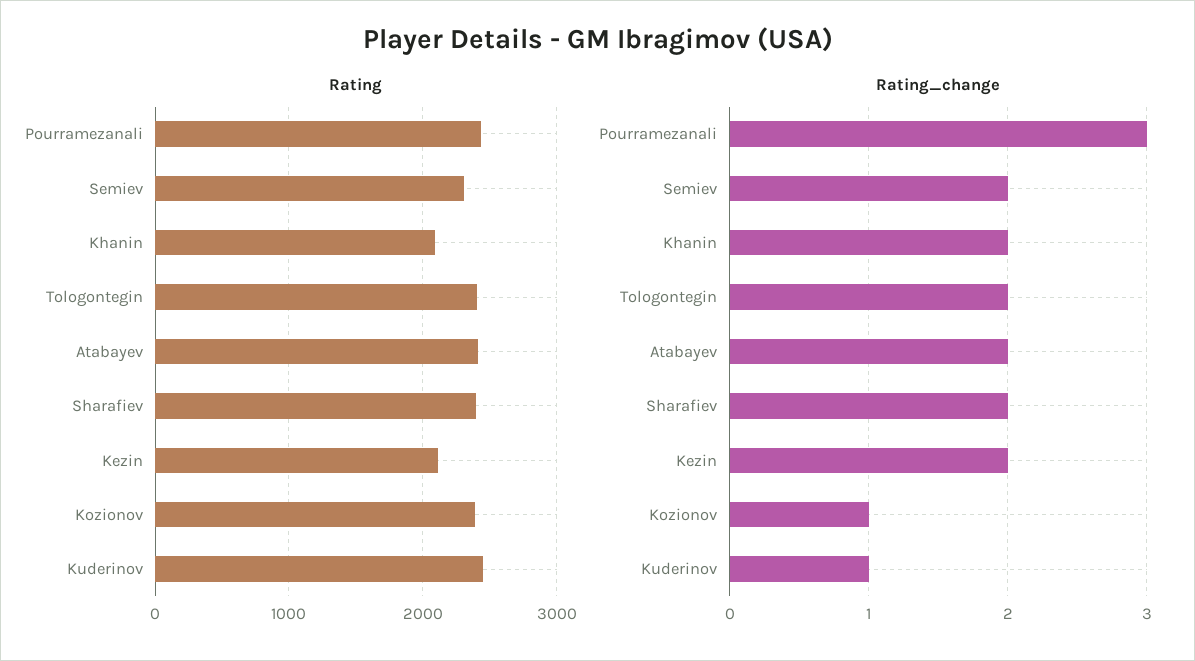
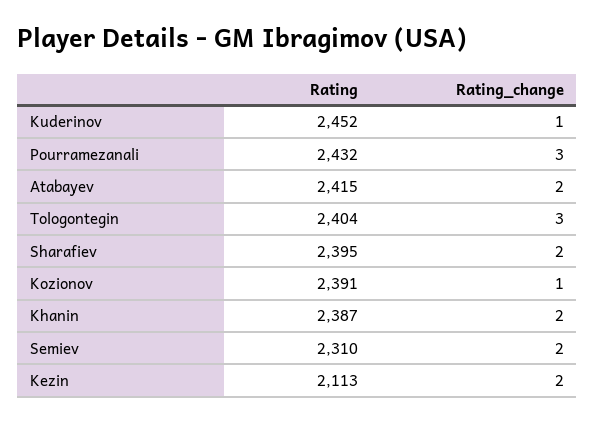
  {
    "Rating": {
      "Pourramezanali": 2432,
      "Semiev": 2310,
-     "Khanin": 2100,
+     "Khanin": 2387,
      "Tologontegin": 2404,
      "Atabayev": 2415,
      "Sharafiev": 2395,
      "Kezin": 2113,
      "Kozionov": 2391,
      "Kuderinov": 2452
    },
    "Rating_change": {
      "Pourramezanali": 3,
      "Semiev": 2,
      "Khanin": 2,
-     "Tologontegin": 2,
+     "Tologontegin": 3,
      "Atabayev": 2,
      "Sharafiev": 2,
      "Kezin": 2,
      "Kozionov": 1,
      "Kuderinov": 1
    }
  }

